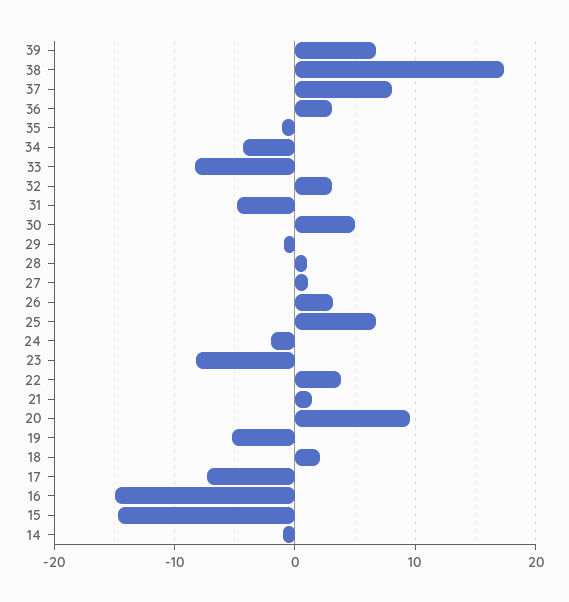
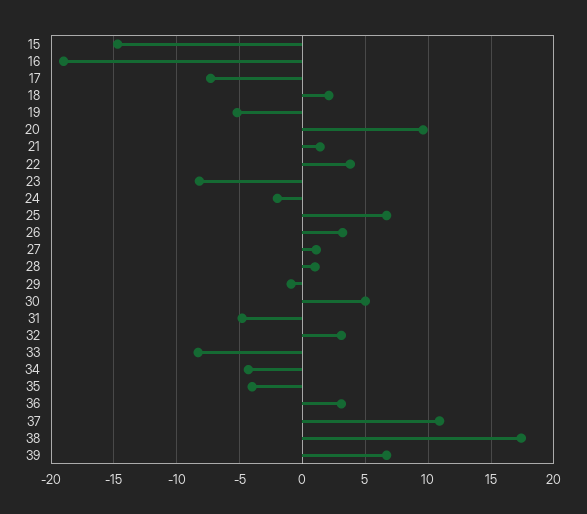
  {
    "39": 6.5,
    "38": 17.5,
-   "37": 8,
+   "37": 11,
    "36": 3,
-   "35": -1,
+   "35": -4,
    "34": -4.5,
    "33": -8.5,
    "32": 3,
    "31": -5,
    "30": 5,
    "29": -1,
    "28": 1,
    "27": 1,
    "26": 3,
    "25": 6.5,
    "24": -2,
    "23": -8,
    "22": 4,
    "21": 1.5,
    "20": 9.5,
    "19": -5,
    "18": 2,
    "17": -7.5,
-   "16": -15,
+   "16": -19,
-   "15": -14.5,
+   "15": -14.5
-   "14": -1
  }

